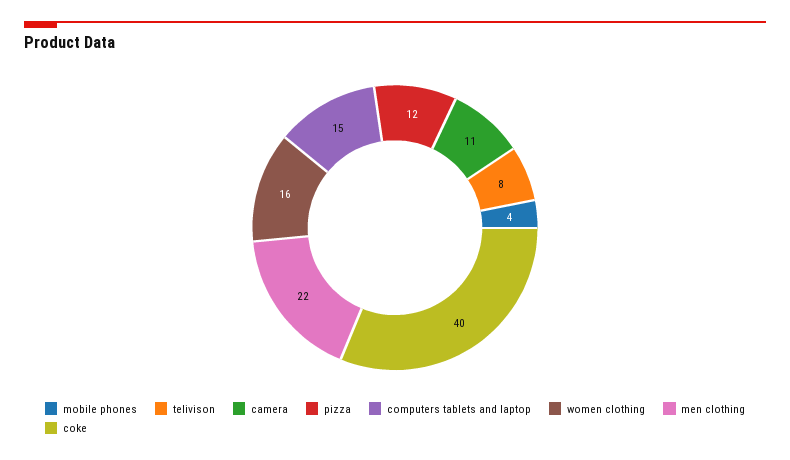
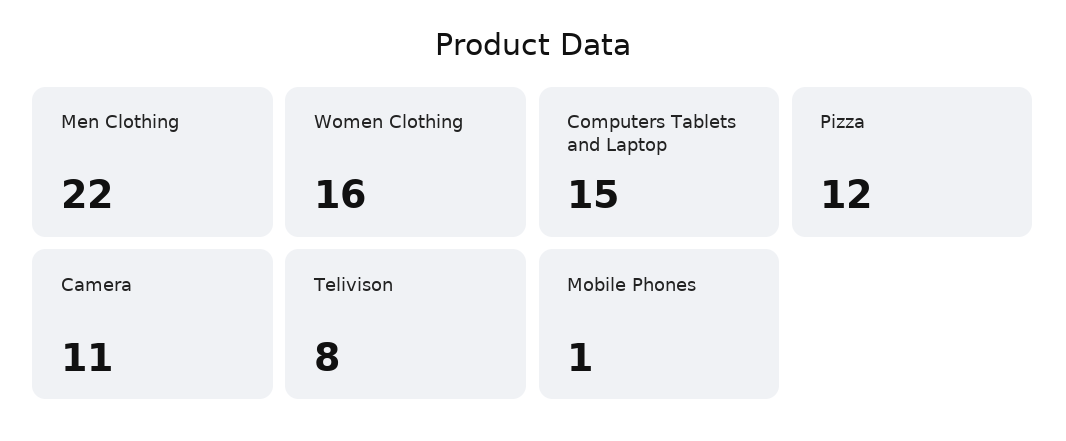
  {
-   "mobile phones": 4,
+   "mobile phones": 1,
    "telivison": 8,
    "camera": 11,
    "pizza": 12,
    "computers tablets and laptop": 15,
    "women clothing": 16,
-   "men clothing": 22,
+   "men clothing": 22
-   "coke": 40
  }

